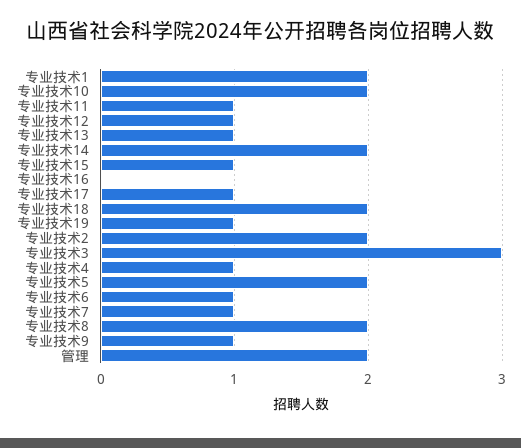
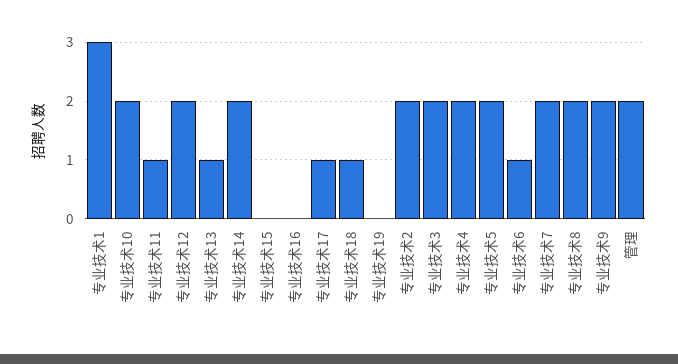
  {
-   "专业技术1": 2,
+   "专业技术1": 3,
    "专业技术10": 2,
    "专业技术11": 1,
-   "专业技术12": 1,
+   "专业技术12": 2,
    "专业技术13": 1,
    "专业技术14": 2,
-   "专业技术15": 1,
+   "专业技术15": 0,
    "专业技术16": 0,
    "专业技术17": 1,
-   "专业技术18": 2,
+   "专业技术18": 1,
-   "专业技术19": 1,
+   "专业技术19": 0,
    "专业技术2": 2,
-   "专业技术3": 3,
+   "专业技术3": 2,
-   "专业技术4": 1,
+   "专业技术4": 2,
    "专业技术5": 2,
    "专业技术6": 1,
-   "专业技术7": 1,
+   "专业技术7": 2,
    "专业技术8": 2,
-   "专业技术9": 1,
+   "专业技术9": 2,
    "管理": 2
  }

